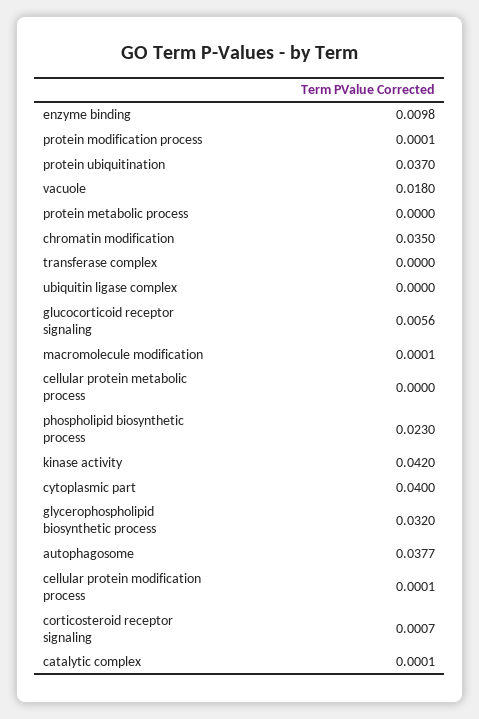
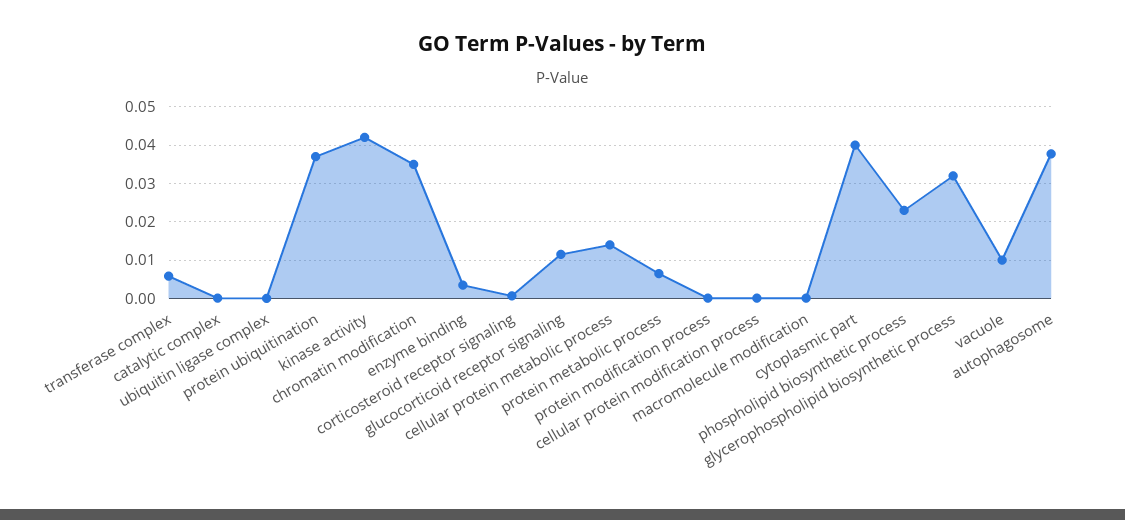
  {
-   "enzyme binding": 0.0098,
+   "enzyme binding": 0.004,
    "protein modification process": 0.0001,
    "protein ubiquitination": 0.037,
-   "vacuole": 0.018,
+   "vacuole": 0.01,
-   "protein metabolic process": 0,
+   "protein metabolic process": 0.006,
    "chromatin modification": 0.035,
-   "transferase complex": 0,
+   "transferase complex": 0.006,
    "ubiquitin ligase complex": 0,
-   "glucocorticoid receptor signaling": 0.0056,
+   "glucocorticoid receptor signaling": 0.012,
    "macromolecule modification": 0.0001,
-   "cellular protein metabolic process": 0,
+   "cellular protein metabolic process": 0.014,
    "phospholipid biosynthetic process": 0.023,
    "kinase activity": 0.042,
    "cytoplasmic part": 0.04,
    "glycerophospholipid biosynthetic process": 0.032,
    "autophagosome": 0.0377,
    "cellular protein modification process": 0.0001,
    "corticosteroid receptor signaling": 0.0007,
    "catalytic complex": 0.0001
  }

